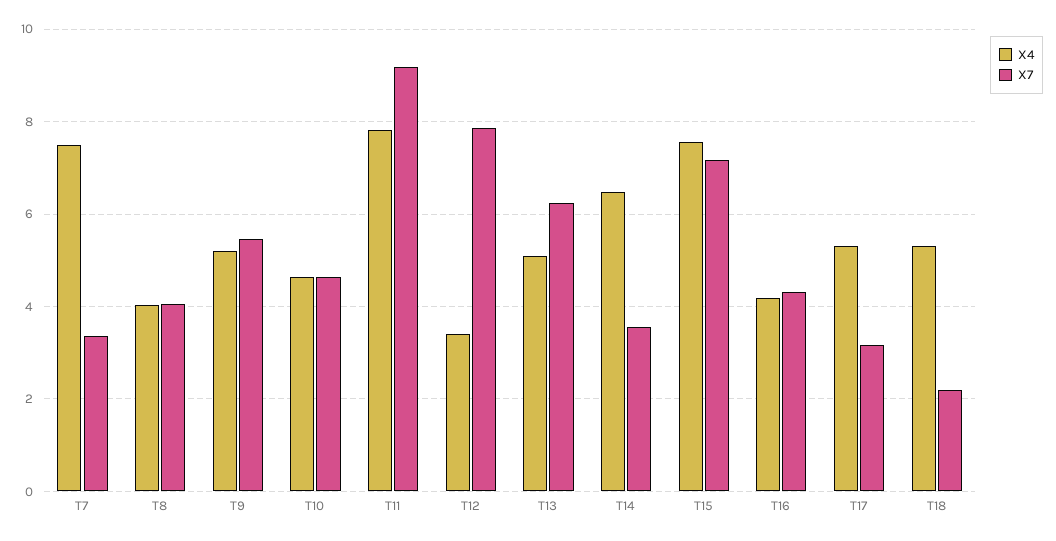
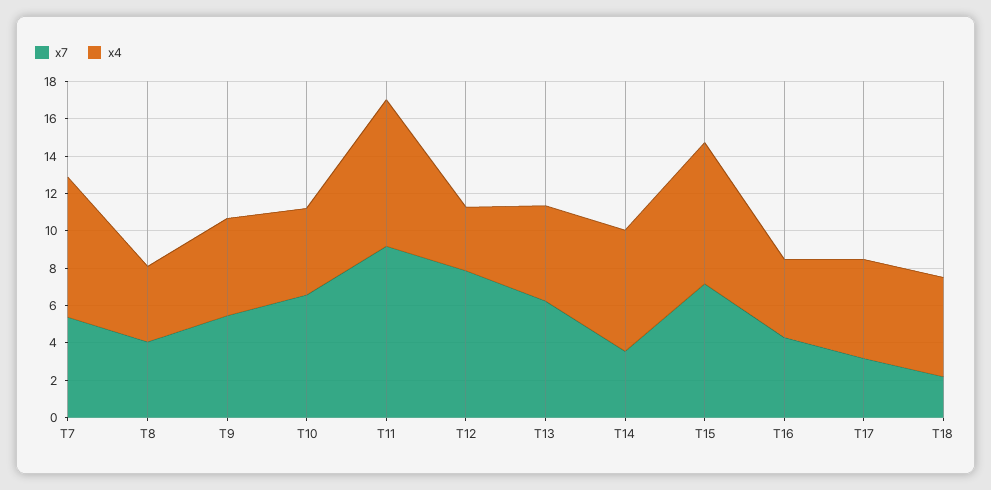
  {
    "X4": {
      "T7": 7.4,
      "T8": 4,
      "T9": 5.2,
      "T10": 4.6,
      "T11": 7.8,
      "T12": 3.4,
      "T13": 5,
      "T14": 6.4,
      "T15": 7.6,
      "T16": 4.2,
      "T17": 5.4,
      "T18": 5.4
    },
    "X7": {
-     "T7": 3.4,
+     "T7": 5.5,
      "T8": 4,
      "T9": 5.4,
-     "T10": 4.6,
+     "T10": 6.5,
      "T11": 9.2,
      "T12": 7.8,
      "T13": 6.2,
      "T14": 3.6,
      "T15": 7.2,
      "T16": 4.4,
      "T17": 3.2,
      "T18": 2.2
    }
  }

